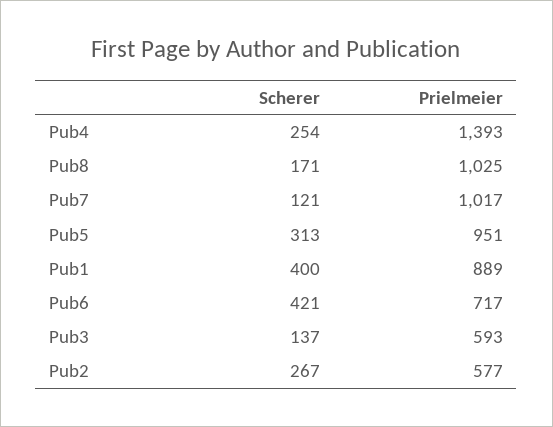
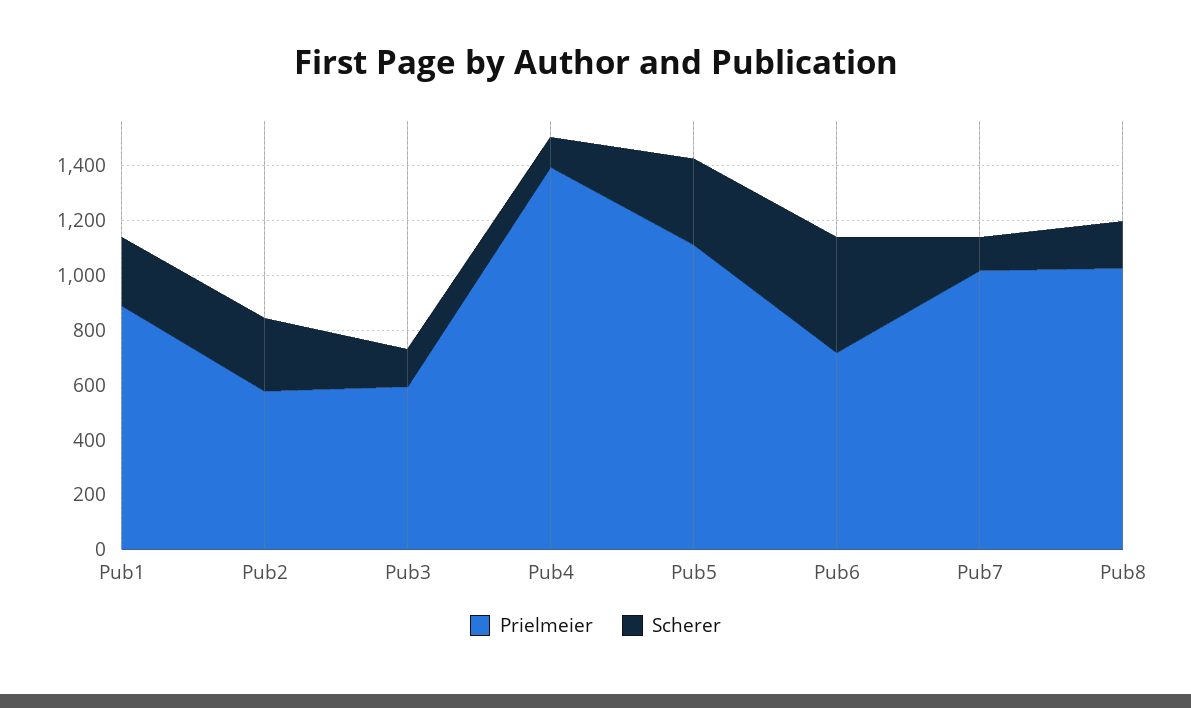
  {
    "Scherer": {
-     "Pub4": 254,
+     "Pub4": 100,
      "Pub8": 171,
      "Pub7": 121,
      "Pub5": 313,
-     "Pub1": 400,
+     "Pub1": 250,
      "Pub6": 421,
      "Pub3": 137,
      "Pub2": 267
    },
    "Prielmeier": {
      "Pub4": 1393,
      "Pub8": 1025,
      "Pub7": 1017,
-     "Pub5": 951,
+     "Pub5": 1100,
      "Pub1": 889,
      "Pub6": 717,
      "Pub3": 593,
      "Pub2": 577
    }
  }

